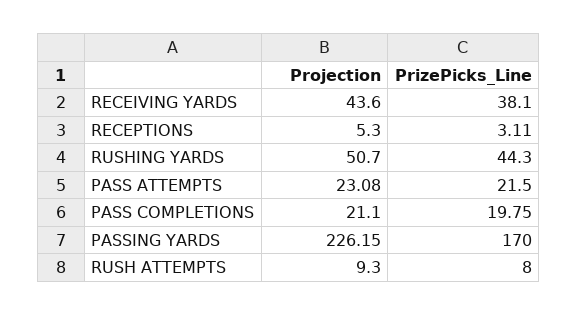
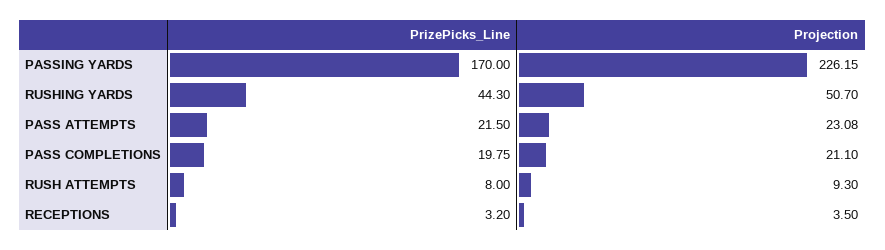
  {
    "Projection": {
-     "RECEIVING YARDS": 43.6,
-     "RECEPTIONS": 5.3,
+     "RECEPTIONS": 3.5,
      "RUSHING YARDS": 50.7,
      "PASS ATTEMPTS": 23.08,
      "PASS COMPLETIONS": 21.1,
      "PASSING YARDS": 226.15,
      "RUSH ATTEMPTS": 9.3
    },
    "PrizePicks_Line": {
-     "RECEIVING YARDS": 38.1,
-     "RECEPTIONS": 3.11,
+     "RECEPTIONS": 3.2,
      "RUSHING YARDS": 44.3,
      "PASS ATTEMPTS": 21.5,
      "PASS COMPLETIONS": 19.75,
      "PASSING YARDS": 170,
      "RUSH ATTEMPTS": 8
    }
  }

